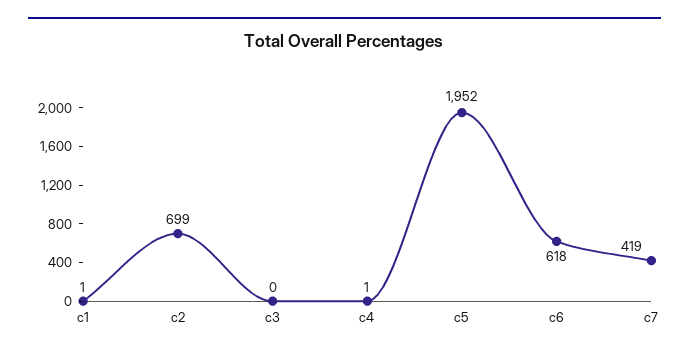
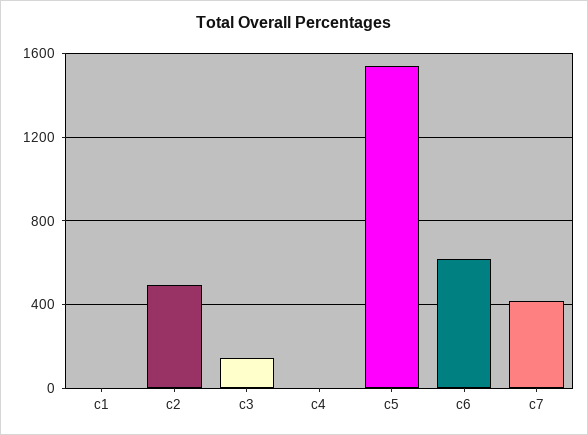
  {
    "c1": 1,
-   "c2": 699,
+   "c2": 500,
-   "c3": 0,
+   "c3": 150,
    "c4": 1,
-   "c5": 1952,
+   "c5": 1550,
    "c6": 618,
    "c7": 419
  }

